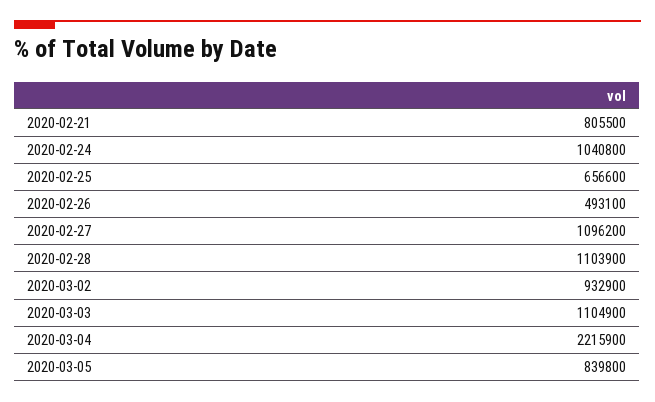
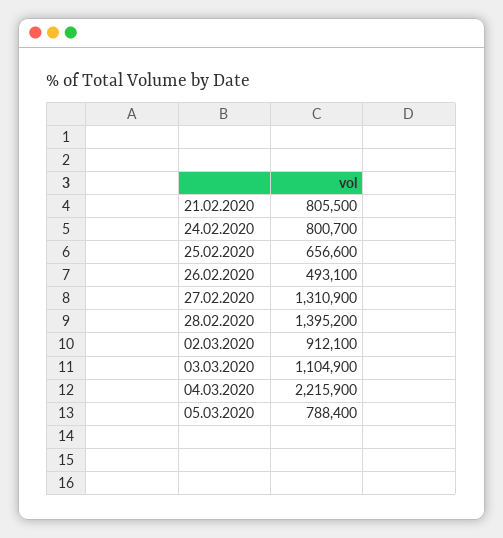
  {
    "2020-02-21": 805500,
-   "2020-02-24": 1040800,
+   "2020-02-24": 800700,
    "2020-02-25": 656600,
    "2020-02-26": 493100,
-   "2020-02-27": 1096200,
+   "2020-02-27": 1310900,
-   "2020-02-28": 1103900,
+   "2020-02-28": 1395200,
-   "2020-03-02": 932900,
+   "2020-03-02": 912100,
    "2020-03-03": 1104900,
    "2020-03-04": 2215900,
-   "2020-03-05": 839800
+   "2020-03-05": 788400
  }

